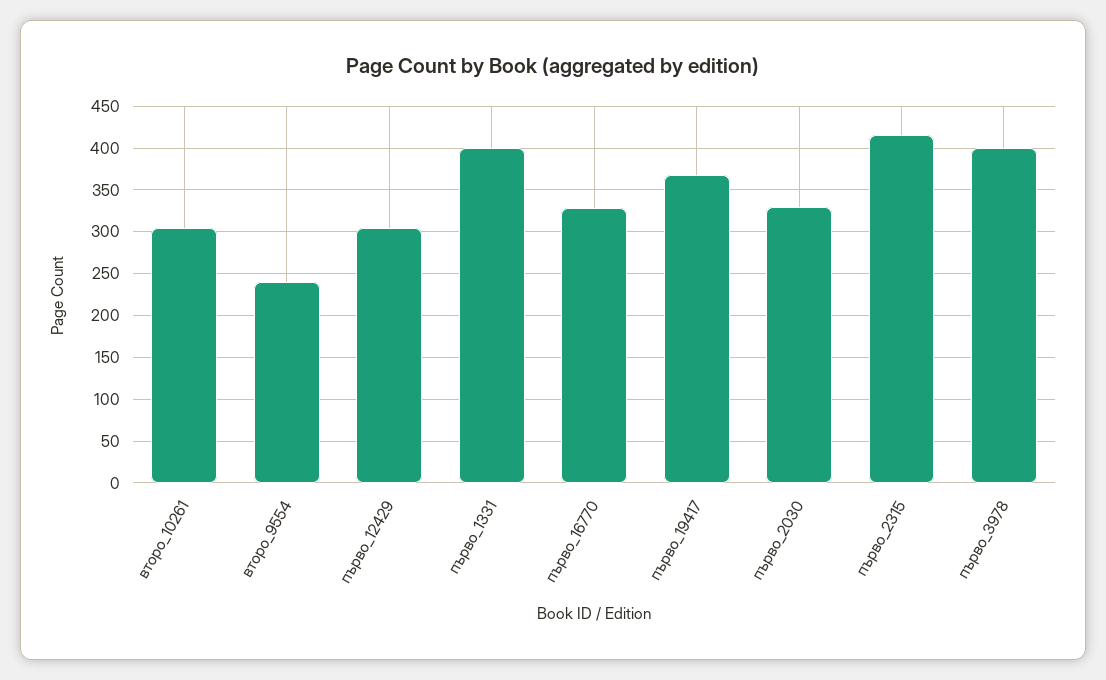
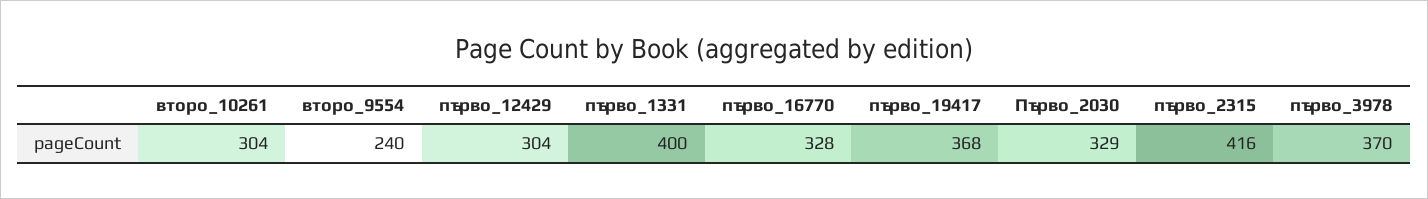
  {
    "второ_10261": 304,
    "второ_9554": 240,
    "първо_12429": 304,
    "първо_1331": 400,
    "първо_16770": 328,
    "първо_19417": 368,
    "първо_2030": 329,
    "първо_2315": 416,
-   "първо_3978": 400
+   "първо_3978": 370
  }

